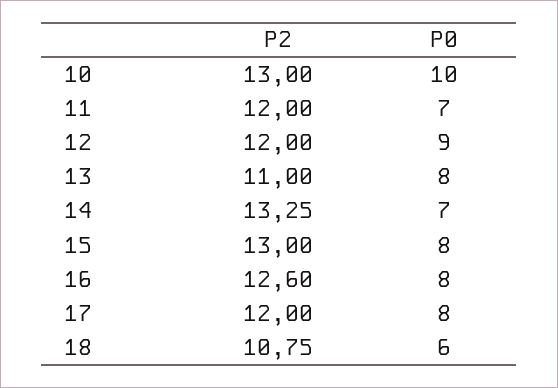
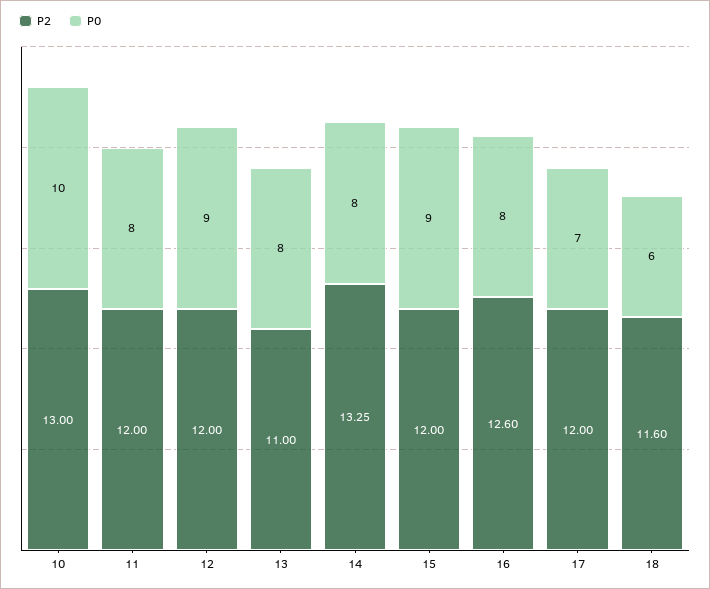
  {
    "P2": {
      "10": 13,
      "11": 12,
      "12": 12,
      "13": 11,
      "14": 13.25,
-     "15": 13,
+     "15": 12,
      "16": 12.6,
      "17": 12,
-     "18": 10.75
+     "18": 11.6
    },
    "P0": {
      "10": 10,
-     "11": 7,
+     "11": 8,
      "12": 9,
      "13": 8,
-     "14": 7,
+     "14": 8,
-     "15": 8,
+     "15": 9,
      "16": 8,
-     "17": 8,
+     "17": 7,
      "18": 6
    }
  }

